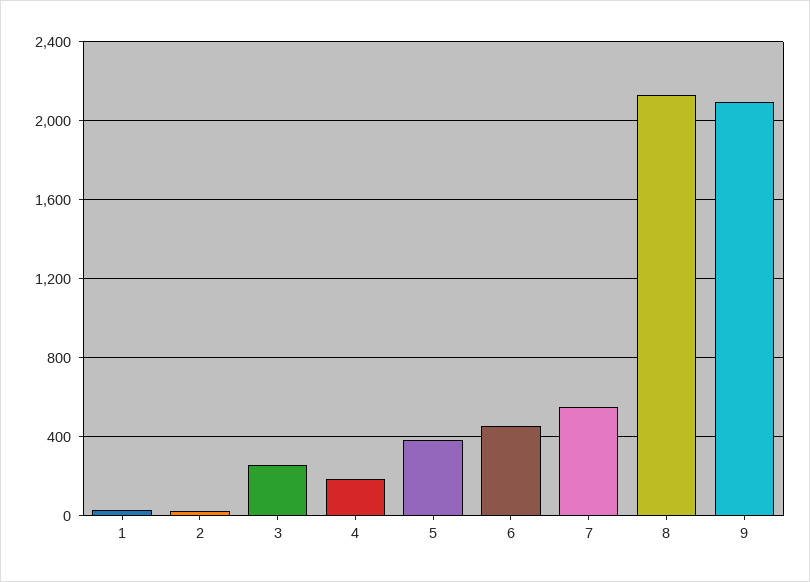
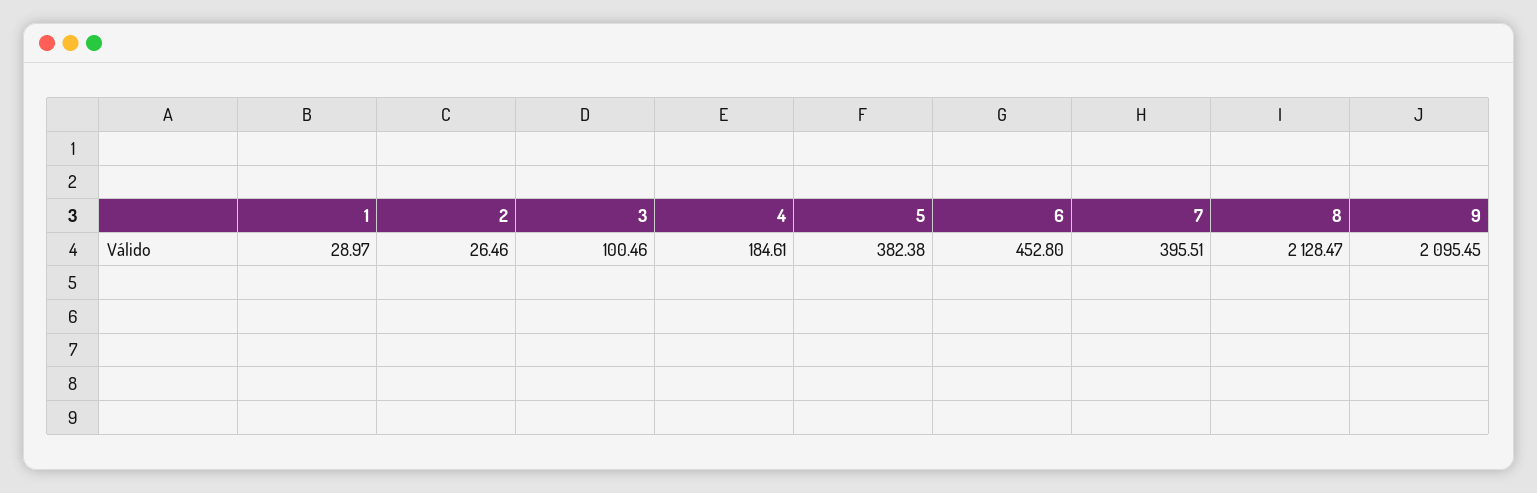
  {
    "1": 28.97,
    "2": 26.46,
-   "3": 250,
+   "3": 100.46,
    "4": 184.61,
    "5": 382.38,
    "6": 452.8,
-   "7": 550,
+   "7": 395.51,
    "8": 2128.47,
    "9": 2095.45
  }

